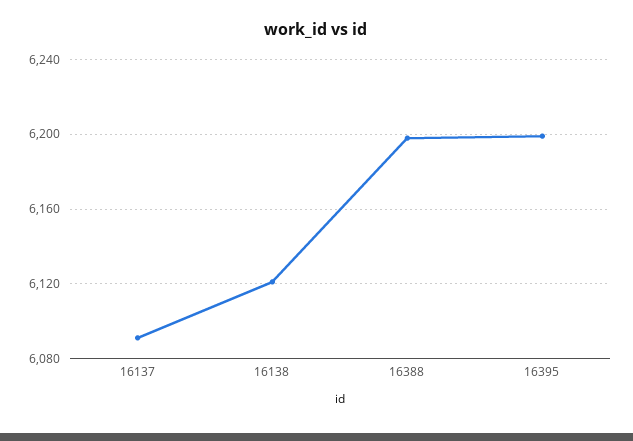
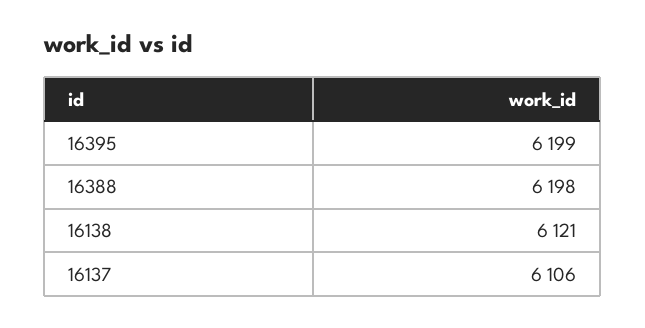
  {
-   "16137": 6090,
+   "16137": 6106,
    "16138": 6121,
    "16388": 6198,
    "16395": 6199
  }

